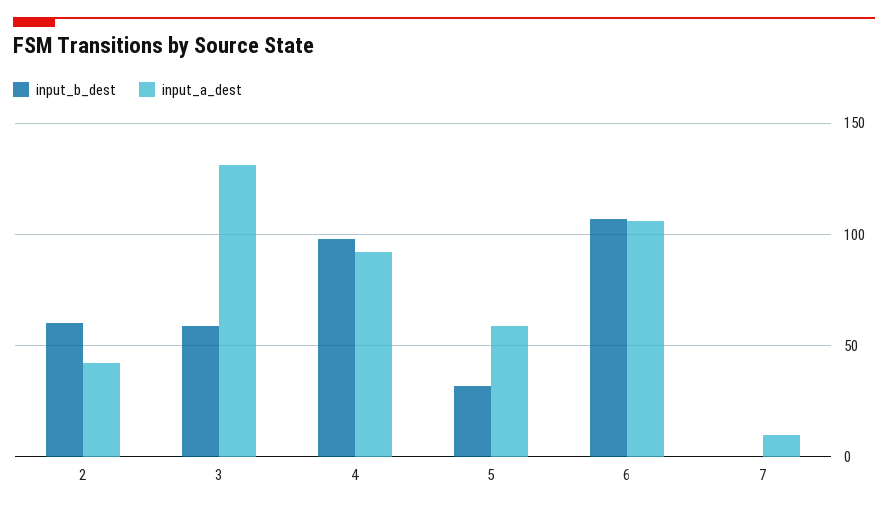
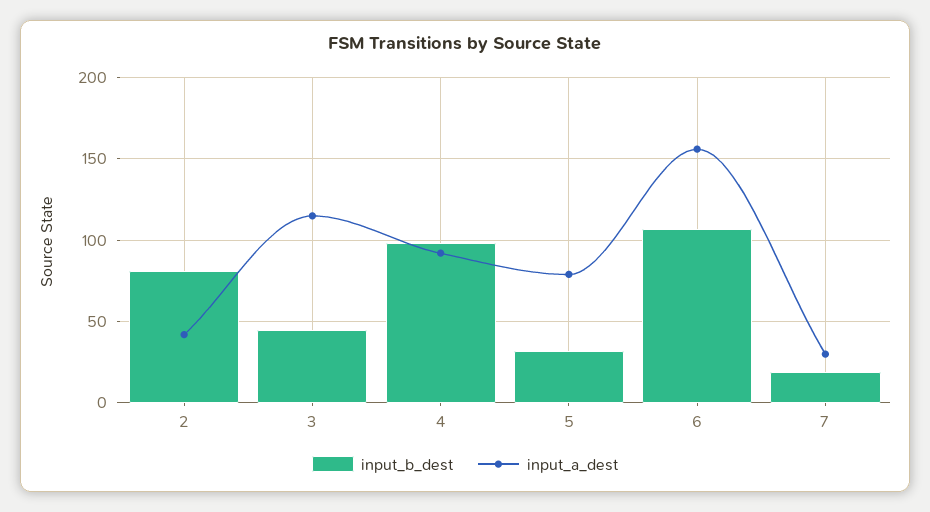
  {
    "input_b_dest": {
-     "2": 60,
+     "2": 80,
-     "3": 60,
+     "3": 45,
      "4": 100,
      "5": 30,
      "6": 105,
-     "7": 0
+     "7": 20
    },
    "input_a_dest": {
      "2": 40,
-     "3": 130,
+     "3": 115,
      "4": 90,
-     "5": 60,
+     "5": 80,
-     "6": 105,
+     "6": 155,
-     "7": 10
+     "7": 30
    }
  }

